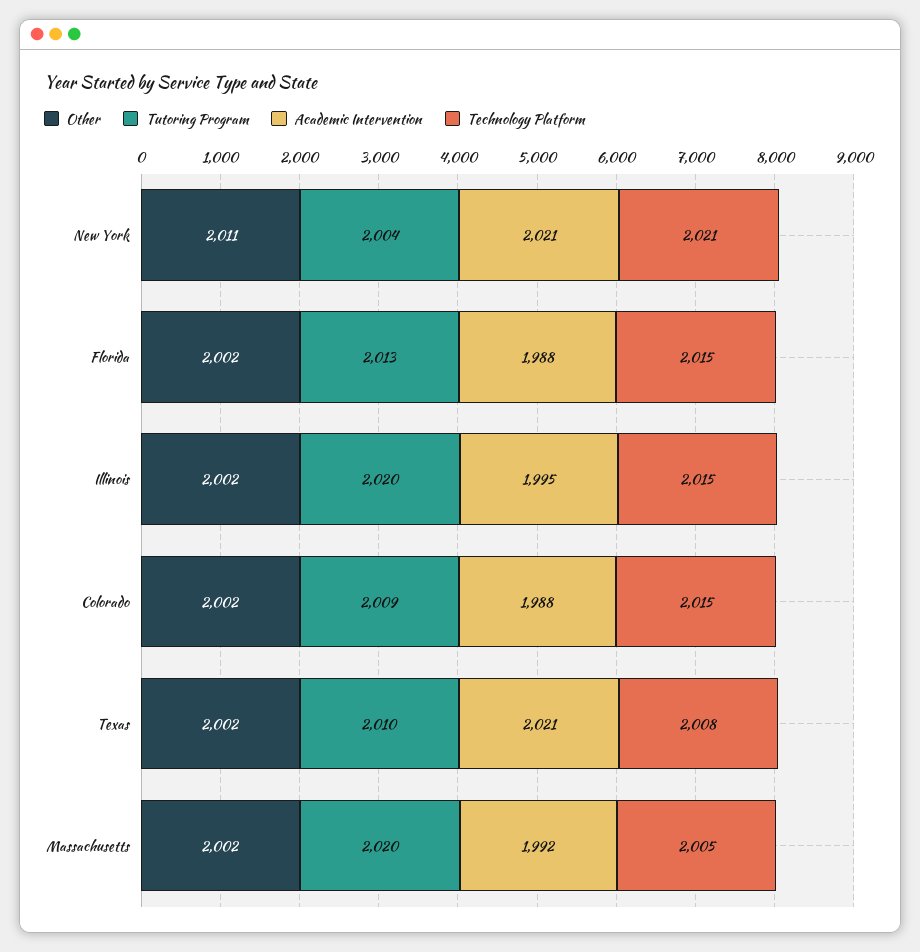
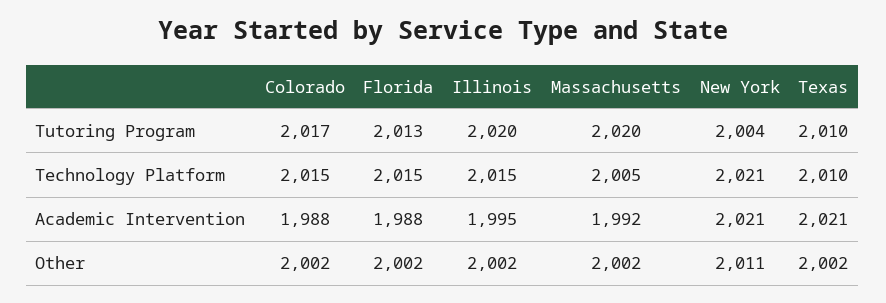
  {
    "Other": {
      "New York": 2011,
      "Florida": 2002,
      "Illinois": 2002,
      "Colorado": 2002,
      "Texas": 2002,
      "Massachusetts": 2002
    },
    "Tutoring Program": {
      "New York": 2004,
      "Florida": 2013,
      "Illinois": 2020,
-     "Colorado": 2009,
+     "Colorado": 2017,
      "Texas": 2010,
      "Massachusetts": 2020
    },
    "Academic Intervention": {
      "New York": 2021,
      "Florida": 1988,
      "Illinois": 1995,
      "Colorado": 1988,
      "Texas": 2021,
      "Massachusetts": 1992
    },
    "Technology Platform": {
      "New York": 2021,
      "Florida": 2015,
      "Illinois": 2015,
      "Colorado": 2015,
-     "Texas": 2008,
+     "Texas": 2010,
      "Massachusetts": 2005
    }
  }

